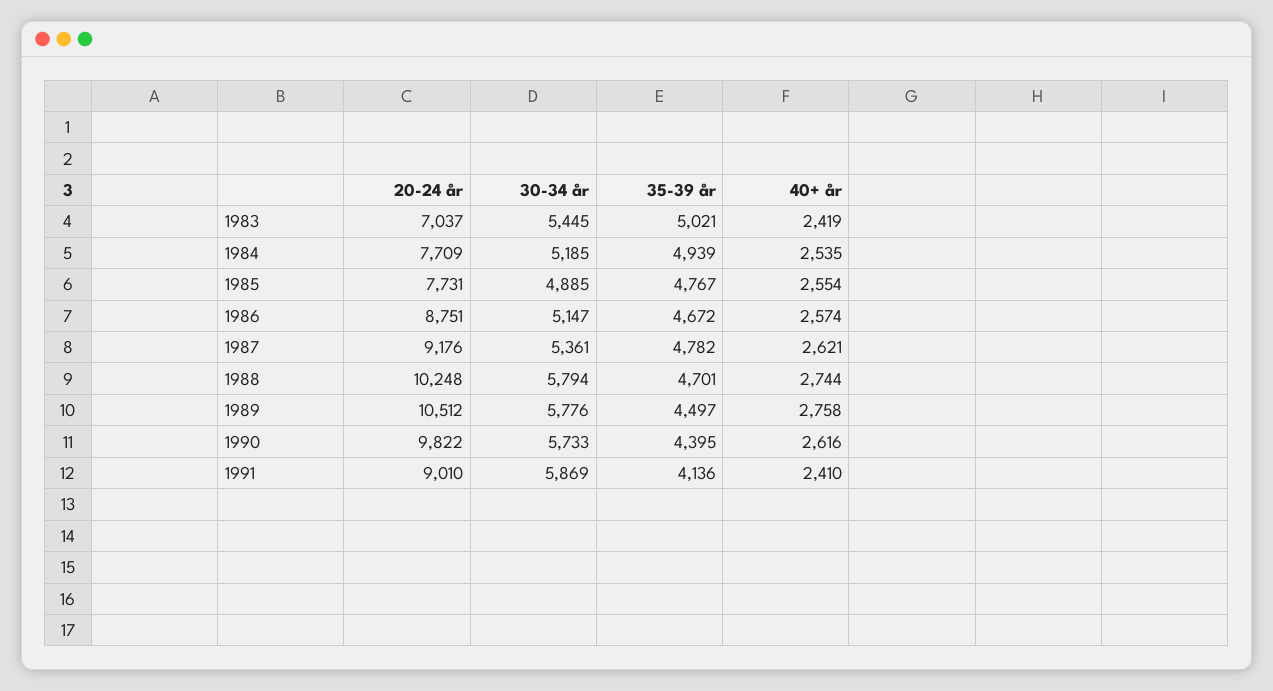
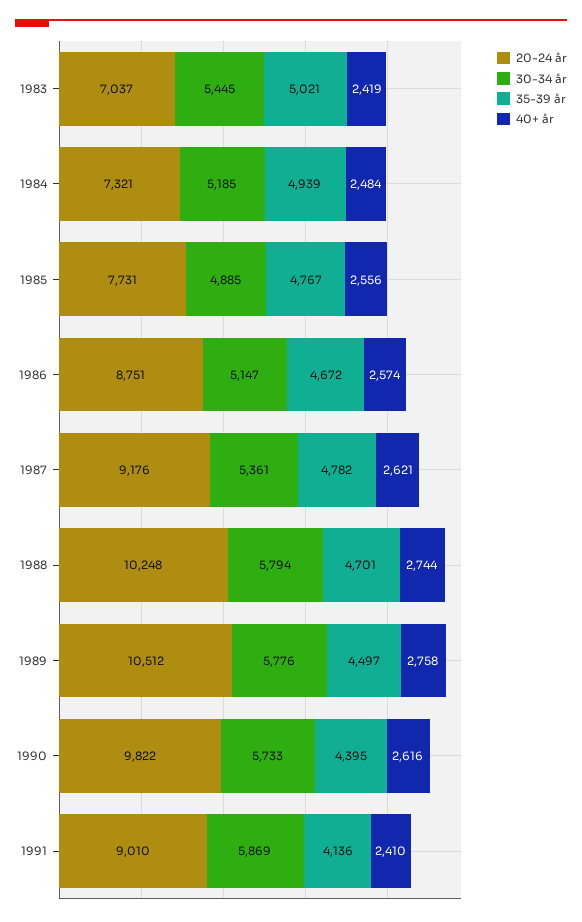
  {
    "20-24 år": {
      "1983": 7037,
-     "1984": 7709,
+     "1984": 7321,
      "1985": 7731,
      "1986": 8751,
      "1987": 9176,
      "1988": 10248,
      "1989": 10512,
      "1990": 9822,
      "1991": 9010
    },
    "30-34 år": {
      "1983": 5445,
      "1984": 5185,
      "1985": 4885,
      "1986": 5147,
      "1987": 5361,
      "1988": 5794,
      "1989": 5776,
      "1990": 5733,
      "1991": 5869
    },
    "35-39 år": {
      "1983": 5021,
      "1984": 4939,
      "1985": 4767,
      "1986": 4672,
      "1987": 4782,
      "1988": 4701,
      "1989": 4497,
      "1990": 4395,
      "1991": 4136
    },
    "40+ år": {
      "1983": 2419,
-     "1984": 2535,
+     "1984": 2484,
-     "1985": 2554,
+     "1985": 2556,
      "1986": 2574,
      "1987": 2621,
      "1988": 2744,
      "1989": 2758,
      "1990": 2616,
      "1991": 2410
    }
  }

